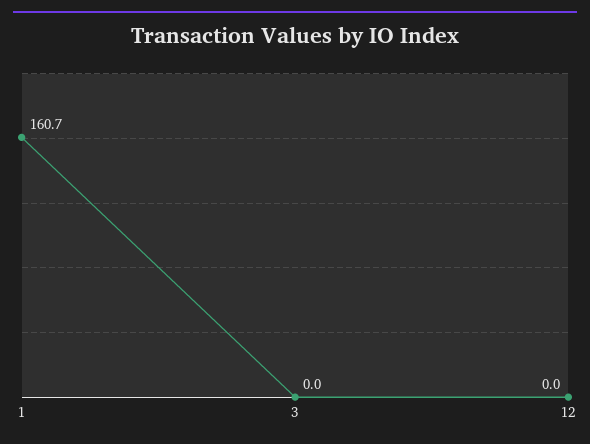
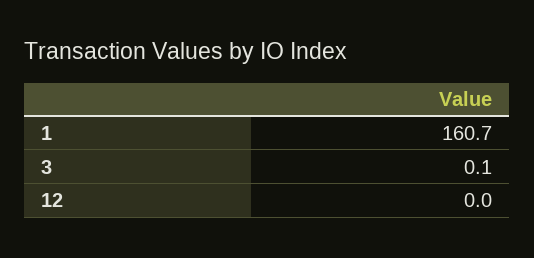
  {
    "1": 160.7,
-   "3": 0,
+   "3": 0.1,
    "12": 0
  }

